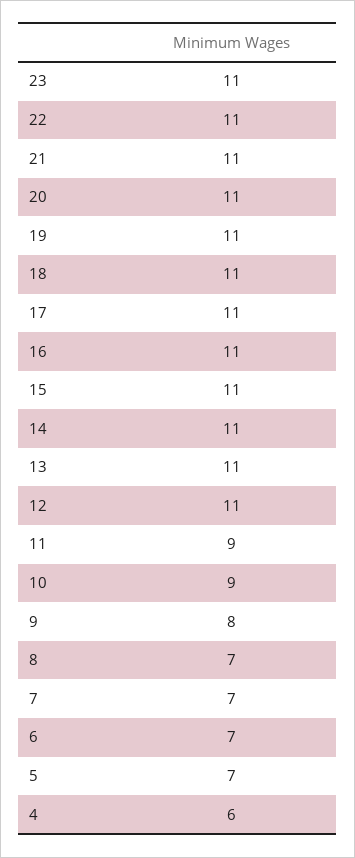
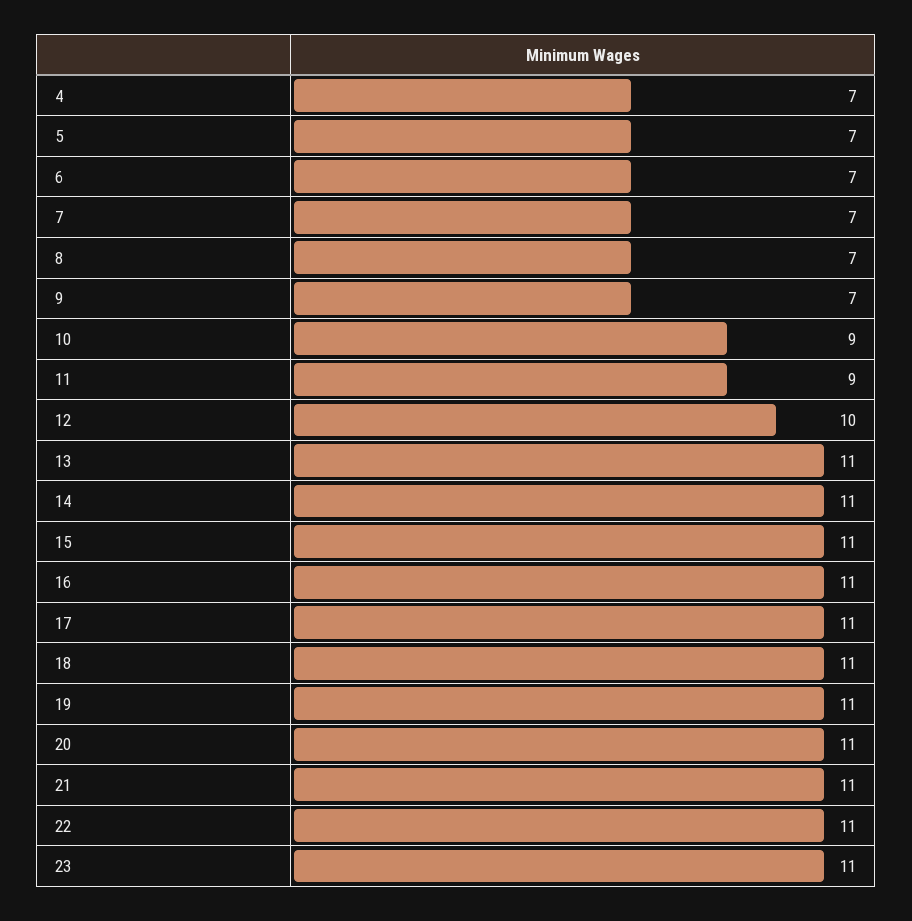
  {
    "23": 11,
    "22": 11,
    "21": 11,
    "20": 11,
    "19": 11,
    "18": 11,
    "17": 11,
    "16": 11,
    "15": 11,
    "14": 11,
    "13": 11,
-   "12": 11,
+   "12": 10,
    "11": 9,
    "10": 9,
-   "9": 8,
+   "9": 7,
    "8": 7,
    "7": 7,
    "6": 7,
    "5": 7,
-   "4": 6
+   "4": 7
  }

